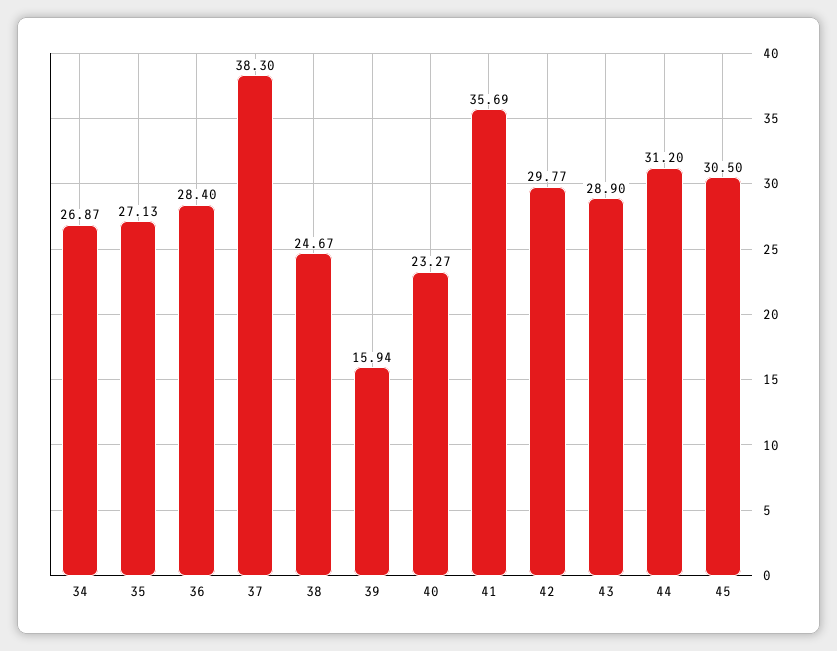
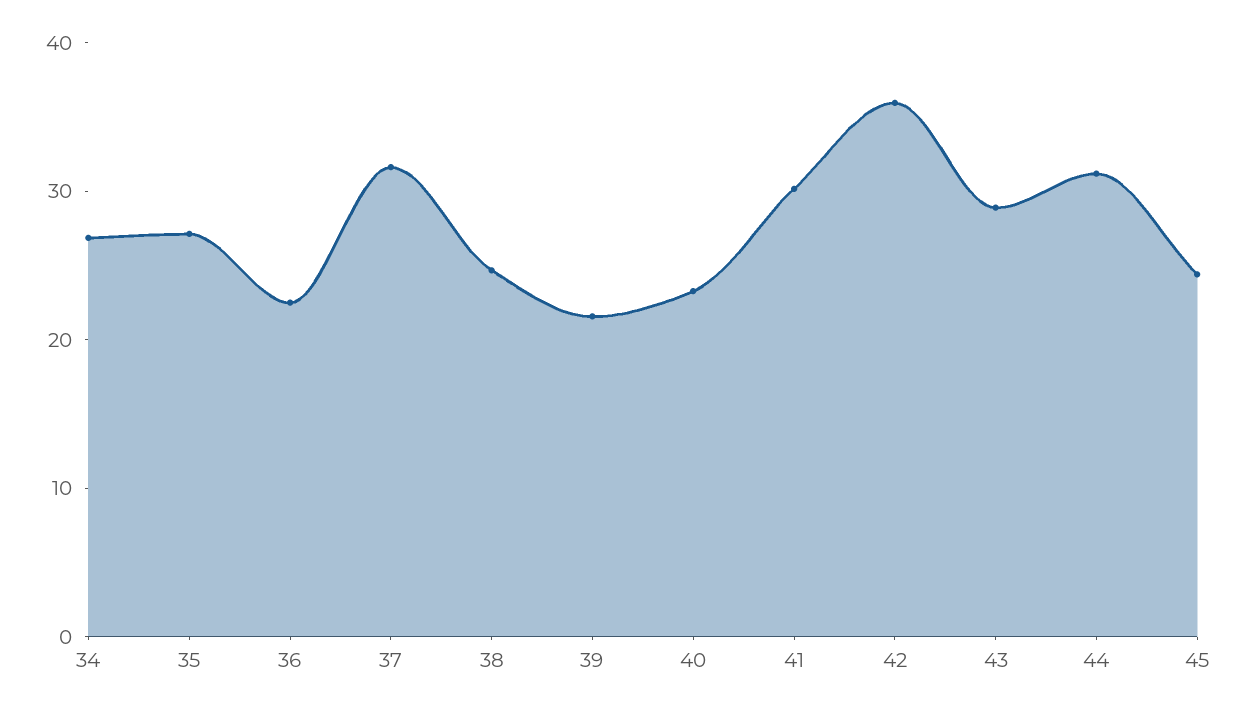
  {
    "34": 26.87,
    "35": 27.13,
-   "36": 28.4,
+   "36": 22,
-   "37": 38.3,
+   "37": 32,
    "38": 24.67,
-   "39": 15.94,
+   "39": 22,
    "40": 23.27,
-   "41": 35.69,
+   "41": 30,
-   "42": 29.77,
+   "42": 36,
    "43": 28.9,
    "44": 31.2,
-   "45": 30.5
+   "45": 24
  }

